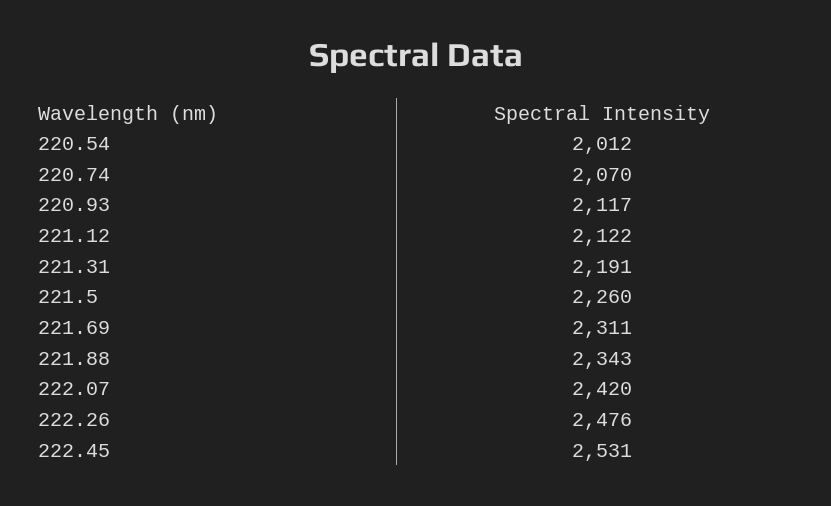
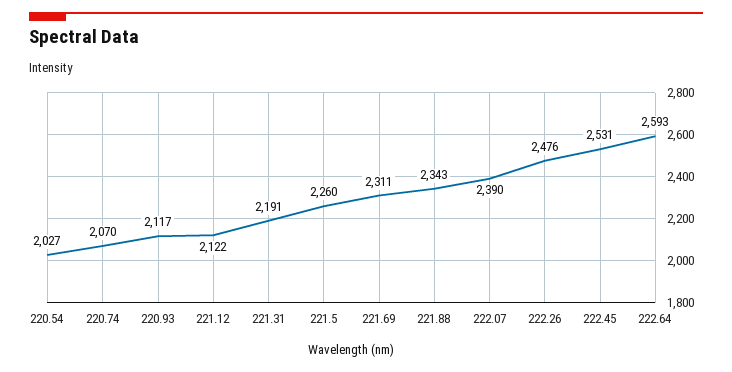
  {
-   "220.54": 2012,
+   "220.54": 2027,
    "220.74": 2070,
    "220.93": 2117,
    "221.12": 2122,
    "221.31": 2191,
    "221.5": 2260,
    "221.69": 2311,
    "221.88": 2343,
-   "222.07": 2420,
+   "222.07": 2390,
    "222.26": 2476,
-   "222.45": 2531
+   "222.45": 2531,
+   "222.64": 2593
  }

